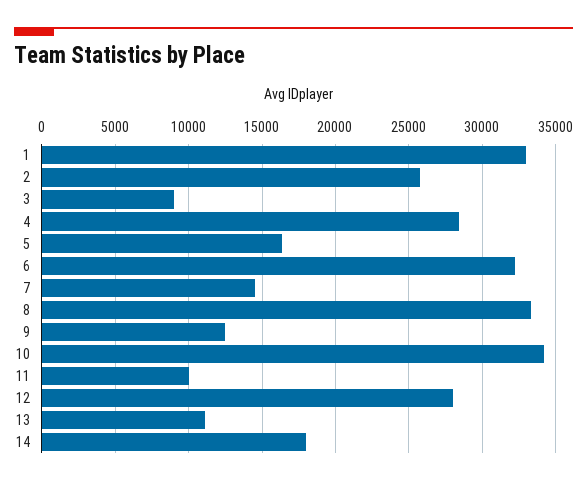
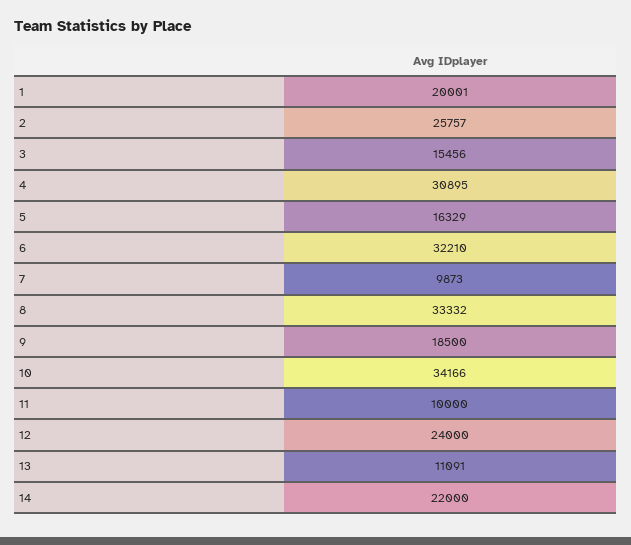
  {
-   "1": 33000,
+   "1": 20001,
    "2": 25757,
-   "3": 9000,
+   "3": 15456,
-   "4": 28500,
+   "4": 30895,
    "5": 16329,
    "6": 32210,
-   "7": 14500,
+   "7": 9873,
    "8": 33332,
-   "9": 12500,
+   "9": 18500,
    "10": 34166,
    "11": 10000,
-   "12": 28000,
+   "12": 24000,
    "13": 11091,
-   "14": 18000
+   "14": 22000
  }

